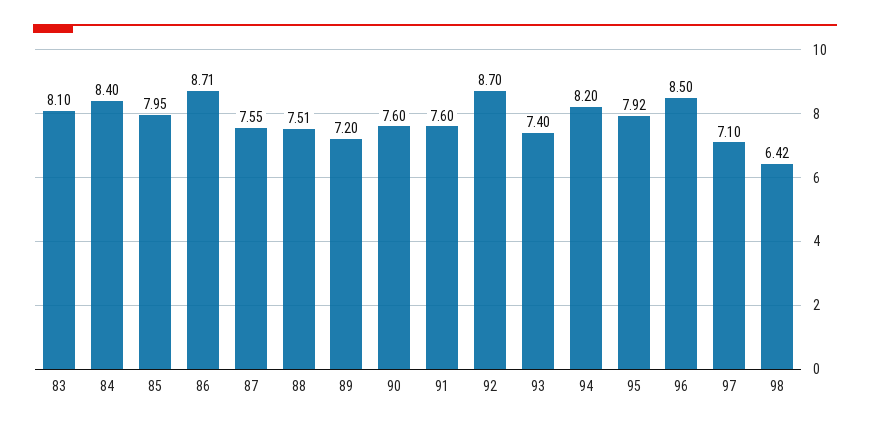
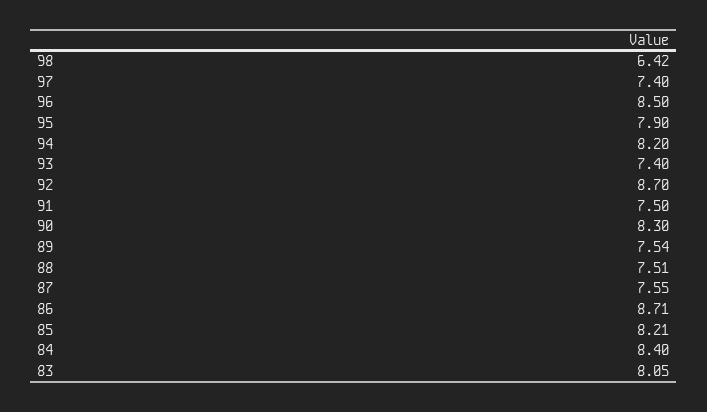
  {
-   "83": 8.1,
+   "83": 8.05,
    "84": 8.4,
-   "85": 7.95,
+   "85": 8.21,
    "86": 8.71,
    "87": 7.55,
    "88": 7.51,
-   "89": 7.2,
+   "89": 7.54,
-   "90": 7.6,
+   "90": 8.3,
-   "91": 7.6,
+   "91": 7.5,
    "92": 8.7,
    "93": 7.4,
    "94": 8.2,
-   "95": 7.92,
+   "95": 7.9,
    "96": 8.5,
-   "97": 7.1,
+   "97": 7.4,
    "98": 6.42
  }

